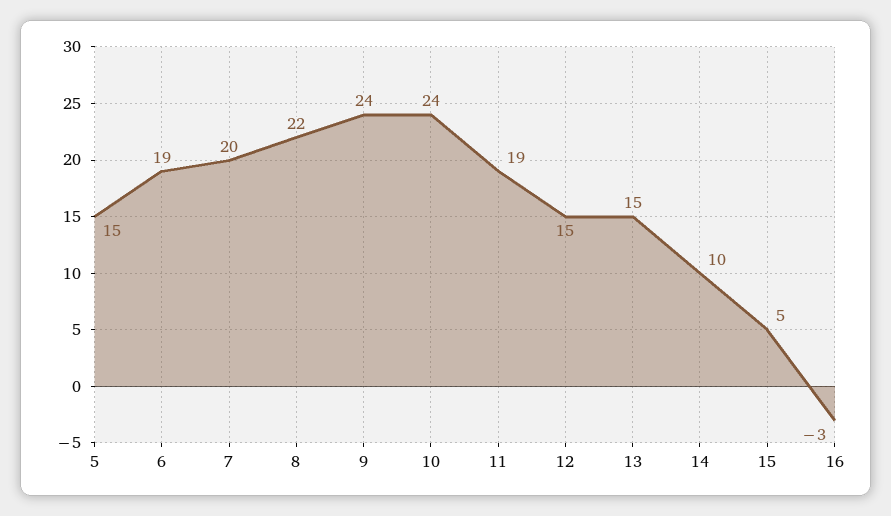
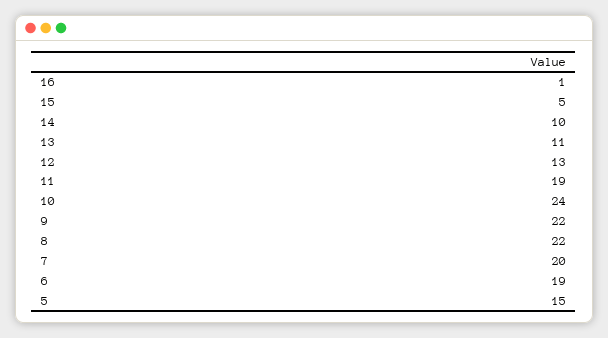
  {
    "5": 15,
    "6": 19,
    "7": 20,
    "8": 22,
-   "9": 24,
+   "9": 22,
    "10": 24,
    "11": 19,
-   "12": 15,
+   "12": 13,
-   "13": 15,
+   "13": 11,
    "14": 10,
    "15": 5,
-   "16": -3
+   "16": 1
  }

